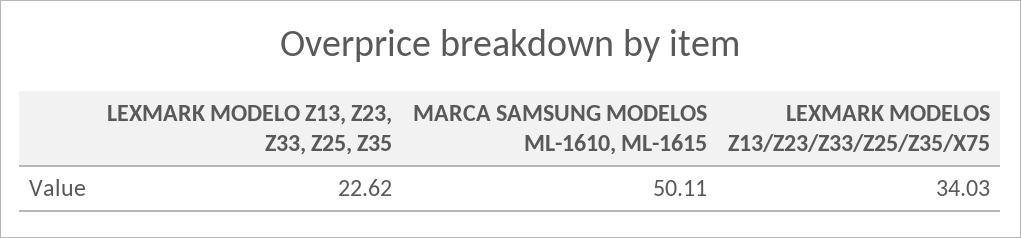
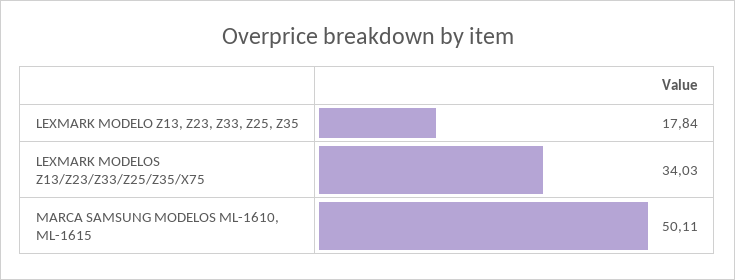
  {
-   "LEXMARK MODELO Z13, Z23, Z33, Z25, Z35": 22.62,
+   "LEXMARK MODELO Z13, Z23, Z33, Z25, Z35": 17.84,
    "MARCA SAMSUNG MODELOS ML-1610, ML-1615": 50.11,
    "LEXMARK MODELOS Z13/Z23/Z33/Z25/Z35/X75": 34.03
  }

